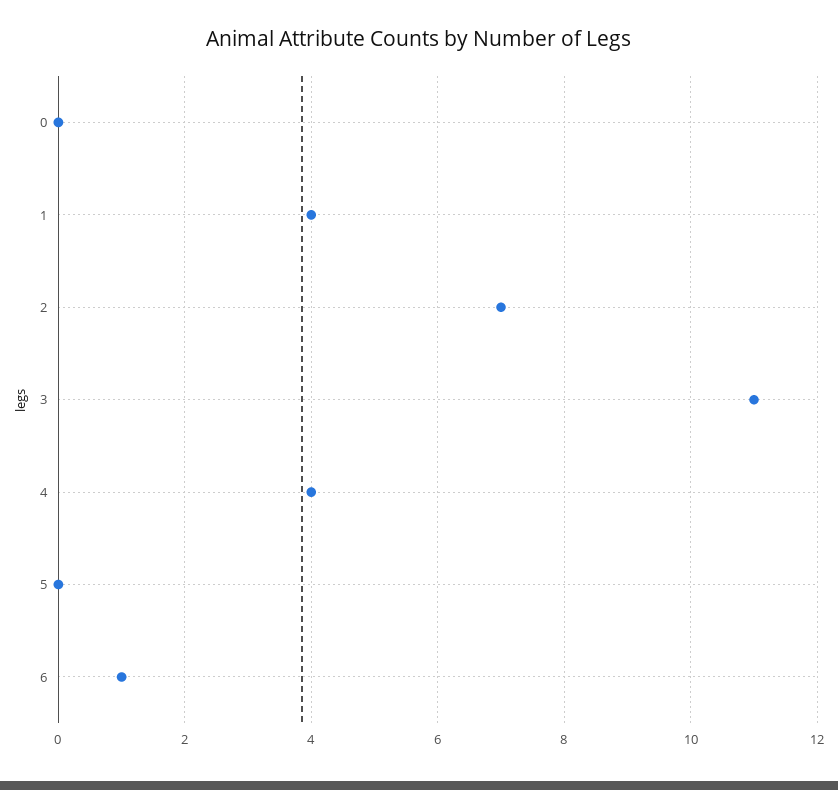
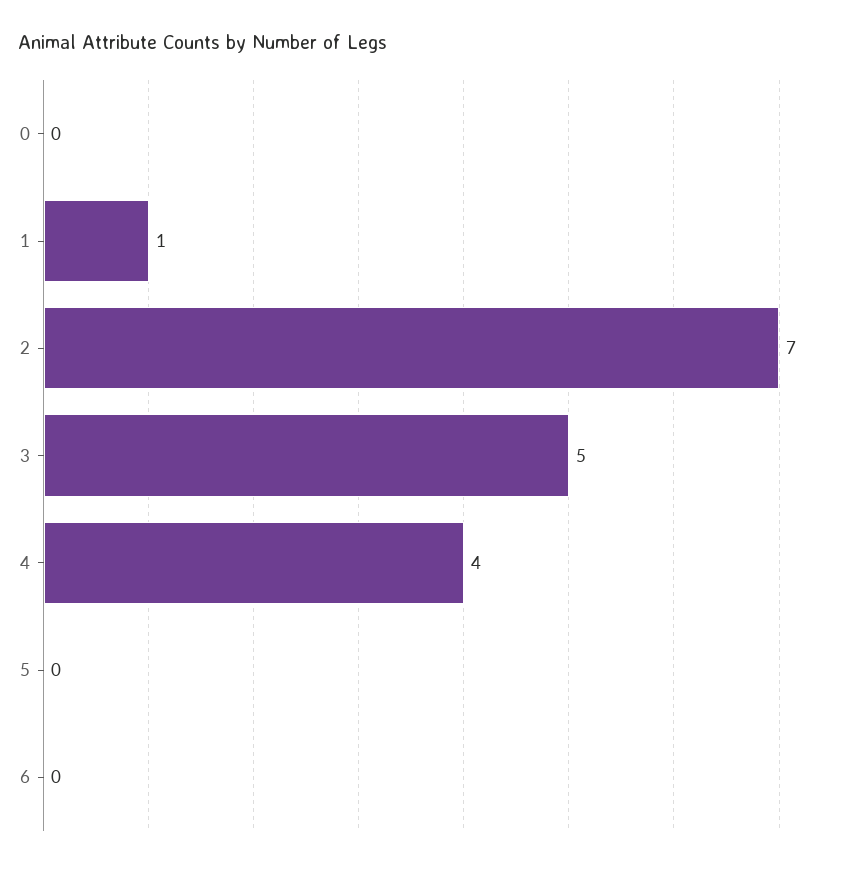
  {
    "0": 0,
-   "1": 4,
+   "1": 1,
    "2": 7,
-   "3": 11,
+   "3": 5,
    "4": 4,
    "5": 0,
-   "6": 1
+   "6": 0
  }

